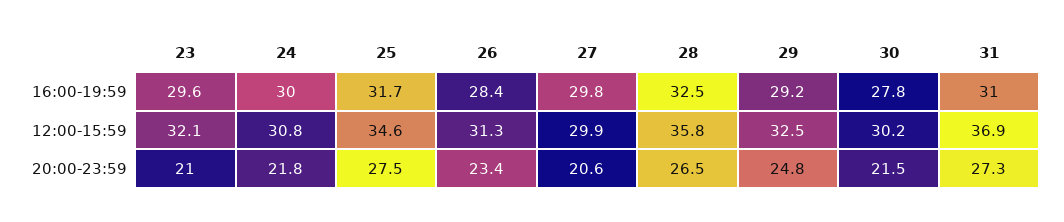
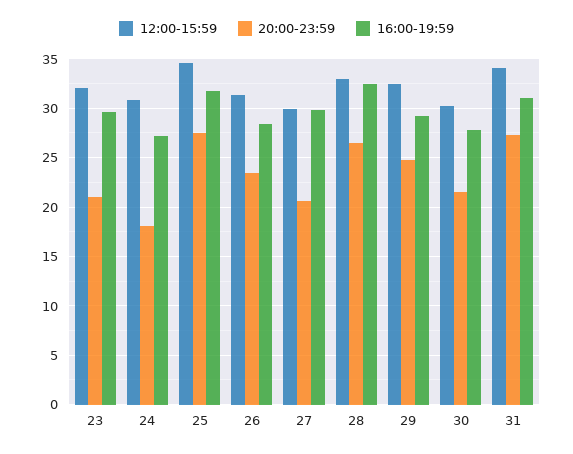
  {
    "16:00-19:59": {
      "23": 29.6,
-     "24": 30,
+     "24": 27,
      "25": 31.7,
      "26": 28.4,
      "27": 29.8,
      "28": 32.5,
      "29": 29.2,
      "30": 27.8,
      "31": 31
    },
    "12:00-15:59": {
      "23": 32.1,
      "24": 30.8,
      "25": 34.6,
      "26": 31.3,
      "27": 29.9,
-     "28": 35.8,
+     "28": 33,
      "29": 32.5,
      "30": 30.2,
-     "31": 36.9
+     "31": 34
    },
    "20:00-23:59": {
      "23": 21,
-     "24": 21.8,
+     "24": 18,
      "25": 27.5,
      "26": 23.4,
      "27": 20.6,
      "28": 26.5,
      "29": 24.8,
      "30": 21.5,
      "31": 27.3
    }
  }

